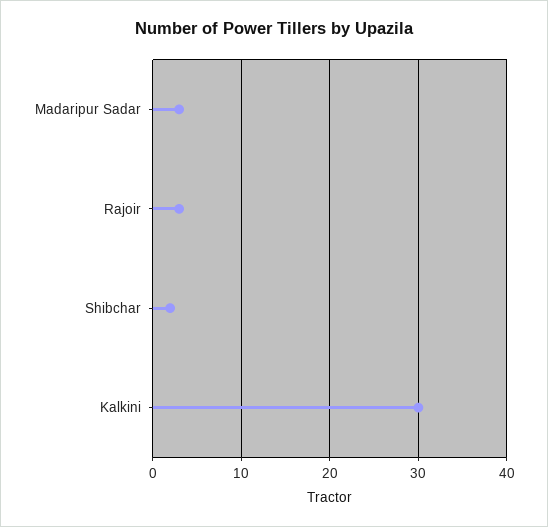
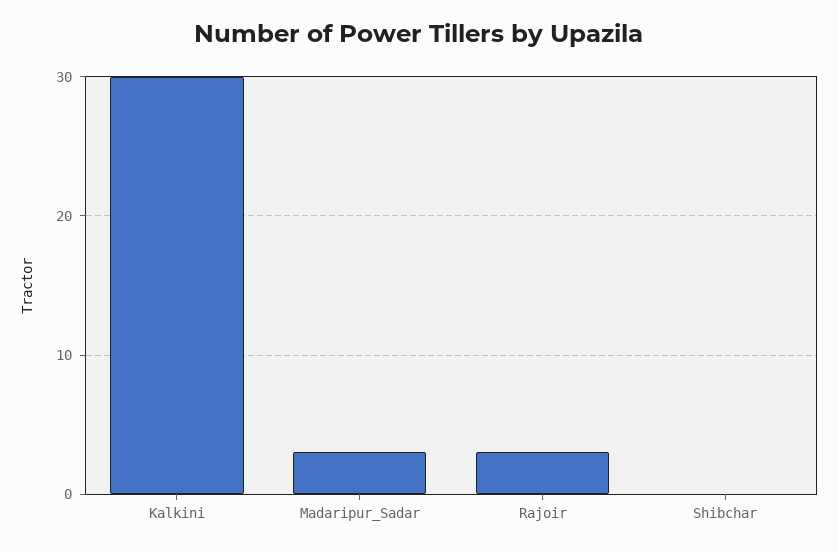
  {
    "Madaripur Sadar": 3,
    "Rajoir": 3,
-   "Shibchar": 2,
+   "Shibchar": 0,
    "Kalkini": 30
  }

